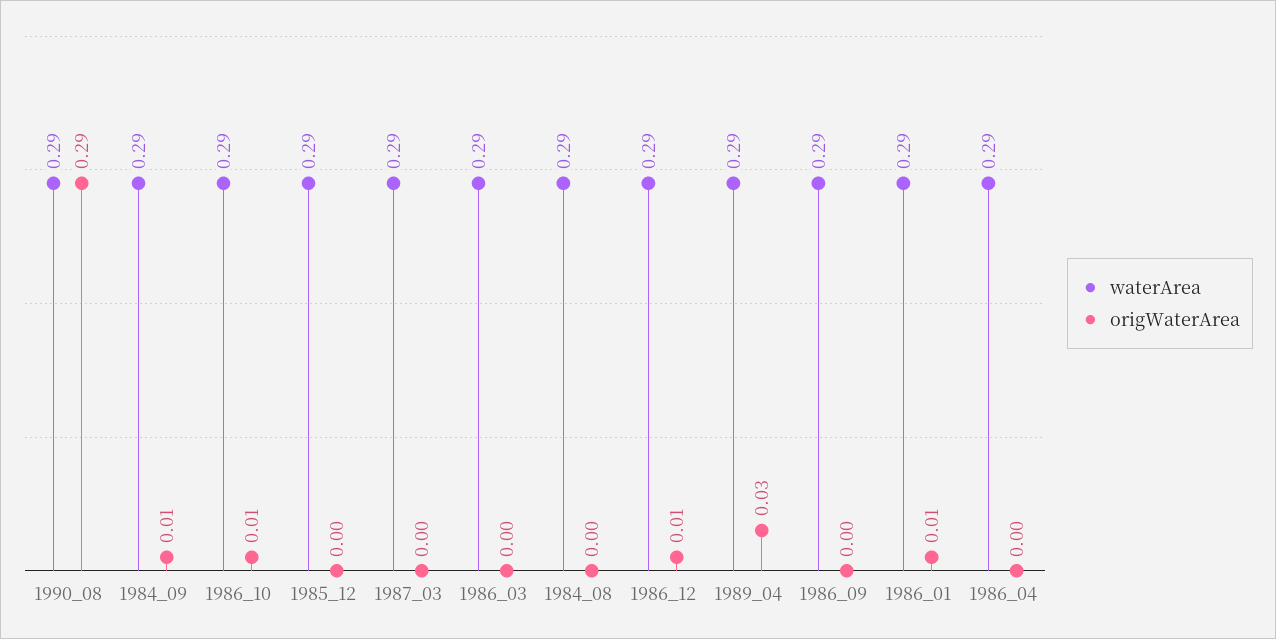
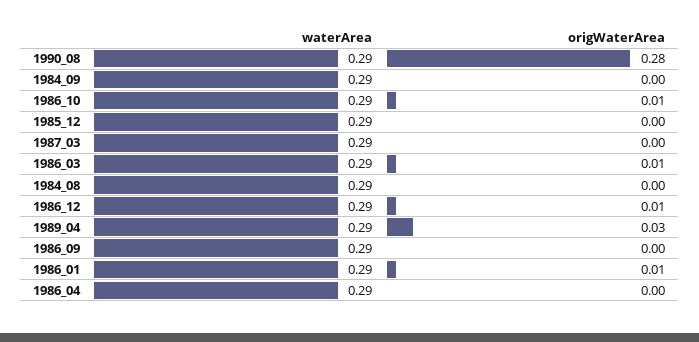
  {
    "waterArea": {
      "1990_08": 0.29,
      "1984_09": 0.29,
      "1986_10": 0.29,
      "1985_12": 0.29,
      "1987_03": 0.29,
      "1986_03": 0.29,
      "1984_08": 0.29,
      "1986_12": 0.29,
      "1989_04": 0.29,
      "1986_09": 0.29,
      "1986_01": 0.29,
      "1986_04": 0.29
    },
    "origWaterArea": {
-     "1990_08": 0.29,
+     "1990_08": 0.28,
-     "1984_09": 0.01,
+     "1984_09": 0,
      "1986_10": 0.01,
      "1985_12": 0,
      "1987_03": 0,
-     "1986_03": 0,
+     "1986_03": 0.01,
      "1984_08": 0,
      "1986_12": 0.01,
      "1989_04": 0.03,
      "1986_09": 0,
      "1986_01": 0.01,
      "1986_04": 0
    }
  }

